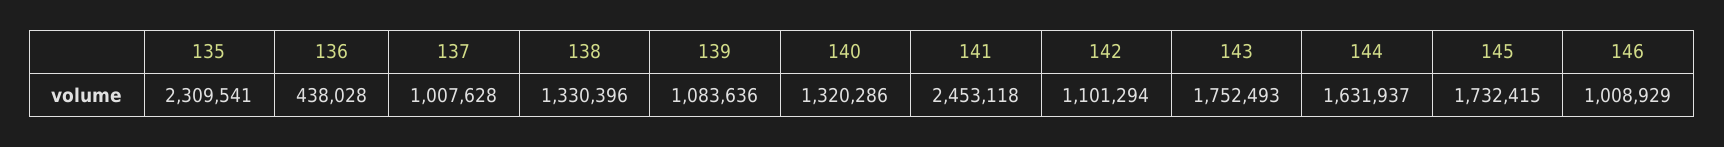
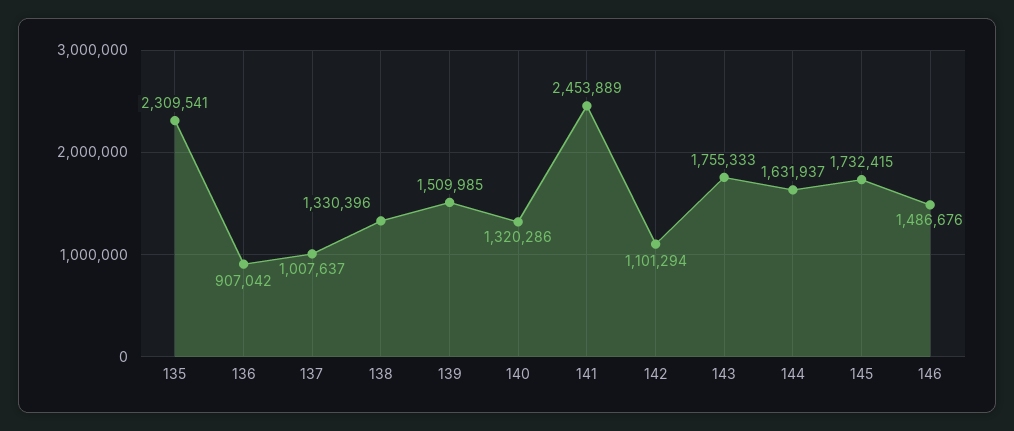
  {
    "135": 2309541,
-   "136": 438028,
+   "136": 907042,
-   "137": 1007628,
+   "137": 1007637,
    "138": 1330396,
-   "139": 1083636,
+   "139": 1509985,
    "140": 1320286,
-   "141": 2453118,
+   "141": 2453889,
    "142": 1101294,
-   "143": 1752493,
+   "143": 1755333,
    "144": 1631937,
    "145": 1732415,
-   "146": 1008929
+   "146": 1486676
  }

